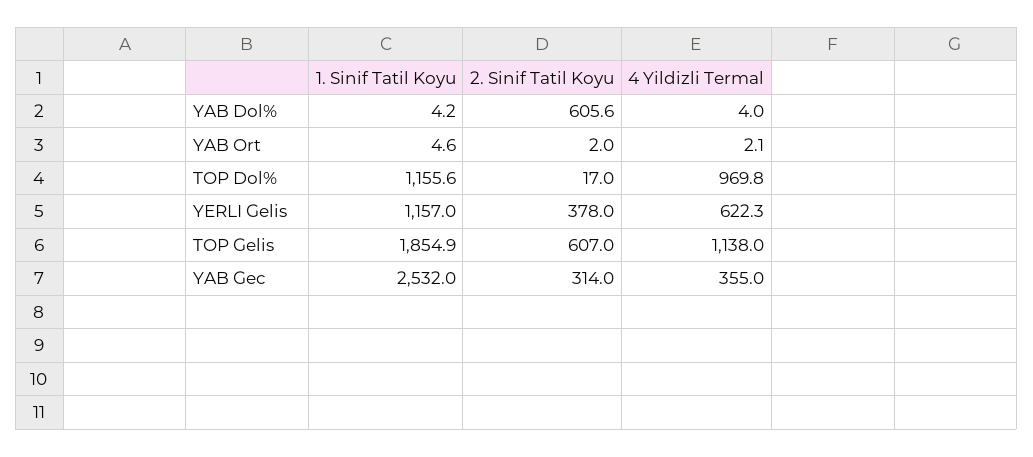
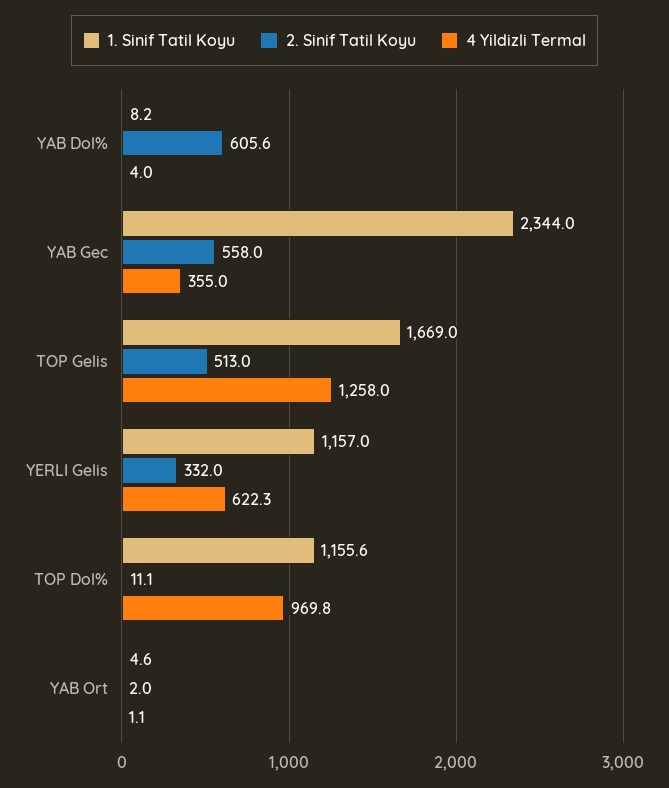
  {
    "1. Sinif Tatil Koyu": {
-     "YAB Dol%": 4.2,
+     "YAB Dol%": 8.2,
      "YAB Ort": 4.6,
      "TOP Dol%": 1155.6,
      "YERLI Gelis": 1157,
-     "TOP Gelis": 1854.9,
+     "TOP Gelis": 1669,
-     "YAB Gec": 2532
+     "YAB Gec": 2344
    },
    "2. Sinif Tatil Koyu": {
      "YAB Dol%": 605.6,
      "YAB Ort": 2,
-     "TOP Dol%": 17,
+     "TOP Dol%": 11.1,
-     "YERLI Gelis": 378,
+     "YERLI Gelis": 332,
-     "TOP Gelis": 607,
+     "TOP Gelis": 513,
-     "YAB Gec": 314
+     "YAB Gec": 558
    },
    "4 Yildizli Termal": {
      "YAB Dol%": 4,
-     "YAB Ort": 2.1,
+     "YAB Ort": 1.1,
      "TOP Dol%": 969.8,
      "YERLI Gelis": 622.3,
-     "TOP Gelis": 1138,
+     "TOP Gelis": 1258,
      "YAB Gec": 355
    }
  }

